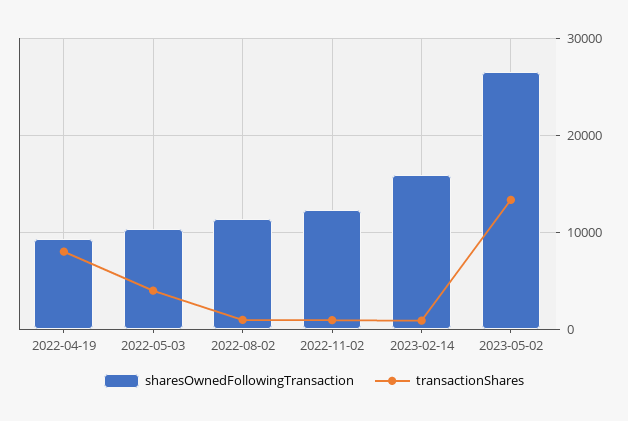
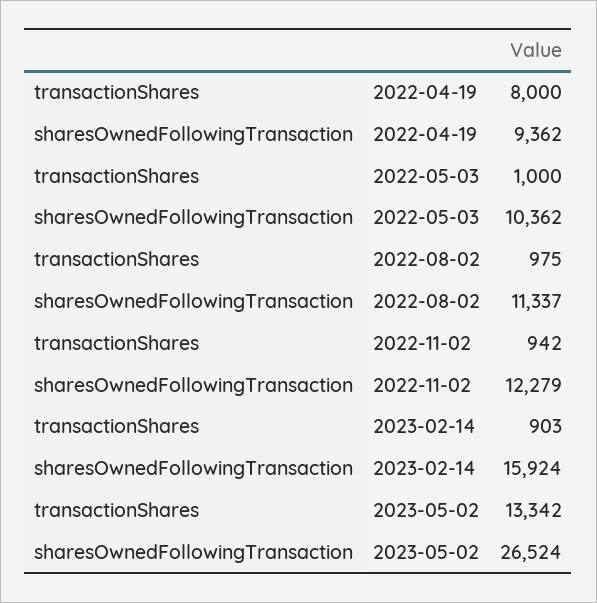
  {
    "sharesOwnedFollowingTransaction": {
      "2022-04-19": 9362,
      "2022-05-03": 10362,
      "2022-08-02": 11337,
      "2022-11-02": 12279,
      "2023-02-14": 15924,
      "2023-05-02": 26524
    },
    "transactionShares": {
      "2022-04-19": 8000,
-     "2022-05-03": 4000,
+     "2022-05-03": 1000,
      "2022-08-02": 975,
      "2022-11-02": 942,
      "2023-02-14": 903,
      "2023-05-02": 13342
    }
  }

